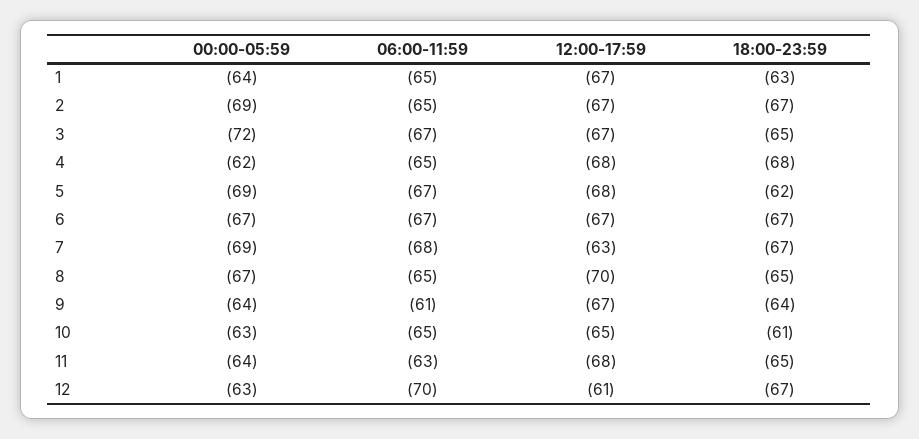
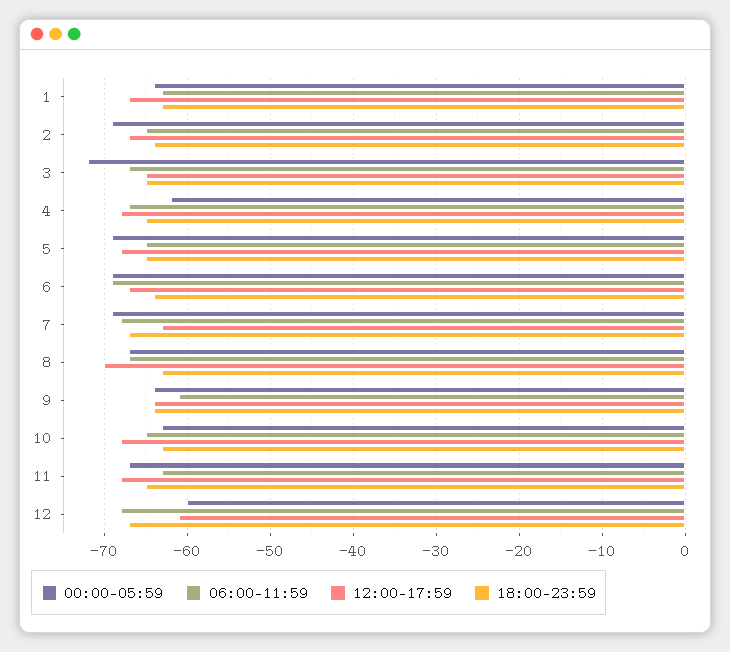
  {
    "00:00-05:59": {
      "1": -64,
      "2": -69,
      "3": -72,
      "4": -62,
      "5": -69,
-     "6": -67,
+     "6": -69,
      "7": -69,
      "8": -67,
      "9": -64,
      "10": -63,
-     "11": -64,
+     "11": -67,
-     "12": -63
+     "12": -60
    },
    "06:00-11:59": {
-     "1": -65,
+     "1": -63,
      "2": -65,
      "3": -67,
-     "4": -65,
+     "4": -67,
-     "5": -67,
+     "5": -65,
-     "6": -67,
+     "6": -69,
      "7": -68,
-     "8": -65,
+     "8": -67,
      "9": -61,
      "10": -65,
      "11": -63,
-     "12": -70
+     "12": -68
    },
    "12:00-17:59": {
      "1": -67,
      "2": -67,
-     "3": -67,
+     "3": -65,
      "4": -68,
      "5": -68,
      "6": -67,
      "7": -63,
      "8": -70,
-     "9": -67,
+     "9": -64,
-     "10": -65,
+     "10": -68,
      "11": -68,
      "12": -61
    },
    "18:00-23:59": {
      "1": -63,
-     "2": -67,
+     "2": -64,
      "3": -65,
-     "4": -68,
+     "4": -65,
-     "5": -62,
+     "5": -65,
-     "6": -67,
+     "6": -64,
      "7": -67,
-     "8": -65,
+     "8": -63,
      "9": -64,
-     "10": -61,
+     "10": -63,
      "11": -65,
      "12": -67
    }
  }

